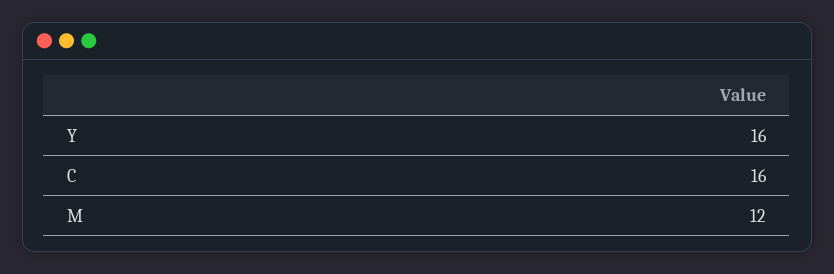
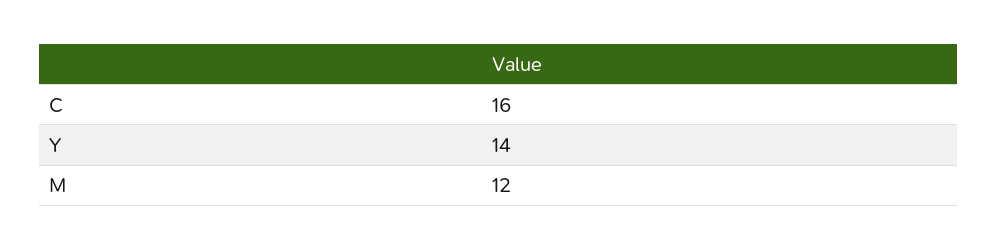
  {
-   "Y": 16,
+   "Y": 14,
    "C": 16,
    "M": 12
  }

